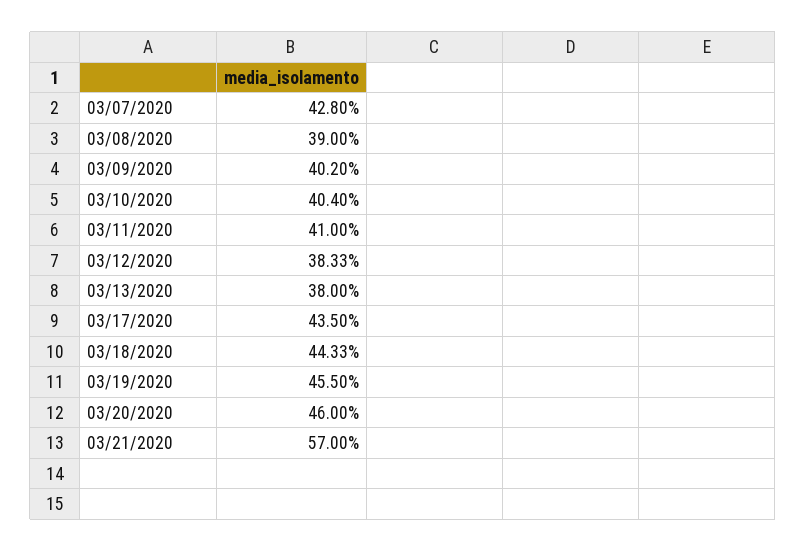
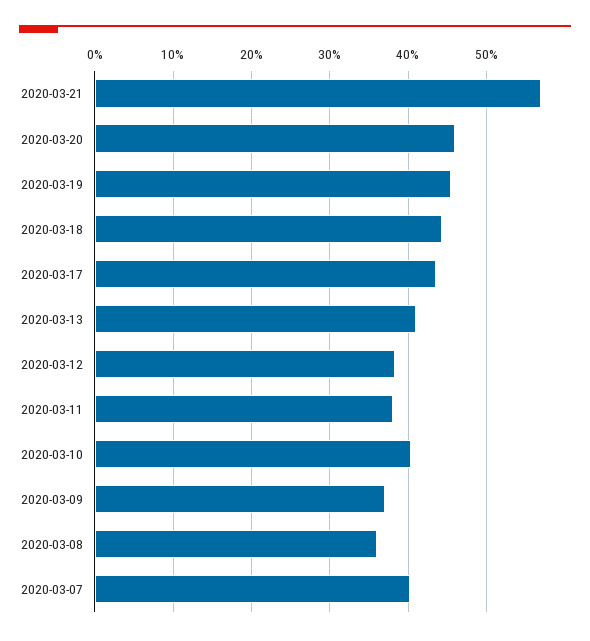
  {
-   "03/07/2020": 42.8,
+   "03/07/2020": 40,
-   "03/08/2020": 39,
+   "03/08/2020": 36,
-   "03/09/2020": 40.2,
+   "03/09/2020": 37,
    "03/10/2020": 40.4,
-   "03/11/2020": 41,
+   "03/11/2020": 38,
    "03/12/2020": 38.33,
-   "03/13/2020": 38,
+   "03/13/2020": 41,
    "03/17/2020": 43.5,
    "03/18/2020": 44.33,
    "03/19/2020": 45.5,
    "03/20/2020": 46,
    "03/21/2020": 57
  }

